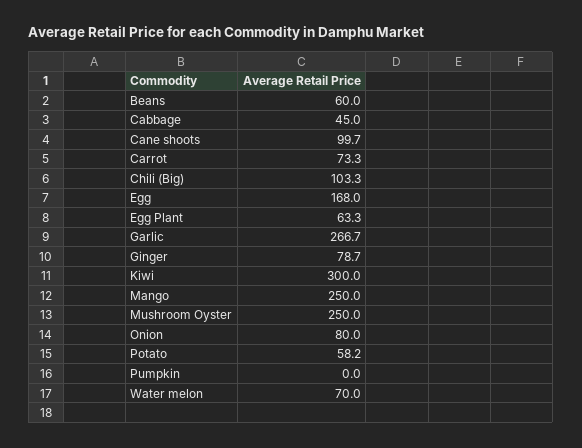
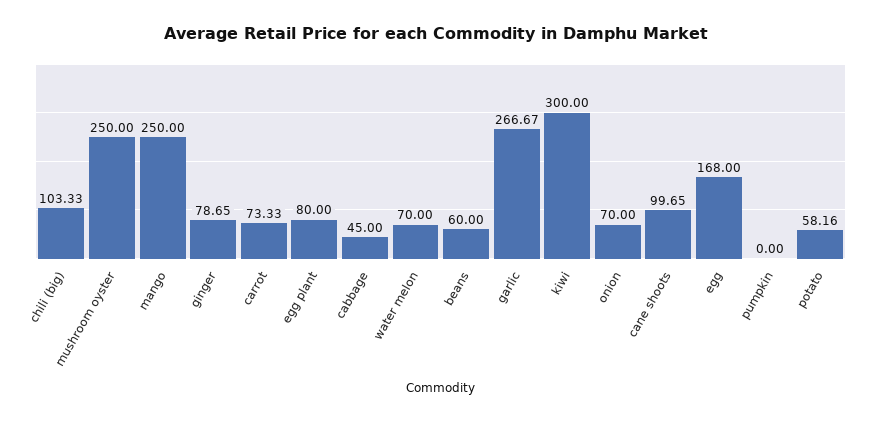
  {
    "Beans": 60,
    "Cabbage": 45,
    "Cane shoots": 99.65,
    "Carrot": 73.33,
    "Chili (Big)": 103.33,
    "Egg": 168,
-   "Egg Plant": 63.3,
+   "Egg Plant": 80,
    "Garlic": 266.67,
    "Ginger": 78.65,
    "Kiwi": 300,
    "Mango": 250,
    "Mushroom Oyster": 250,
-   "Onion": 80,
+   "Onion": 70,
    "Potato": 58.16,
    "Pumpkin": 0,
    "Water melon": 70
  }

